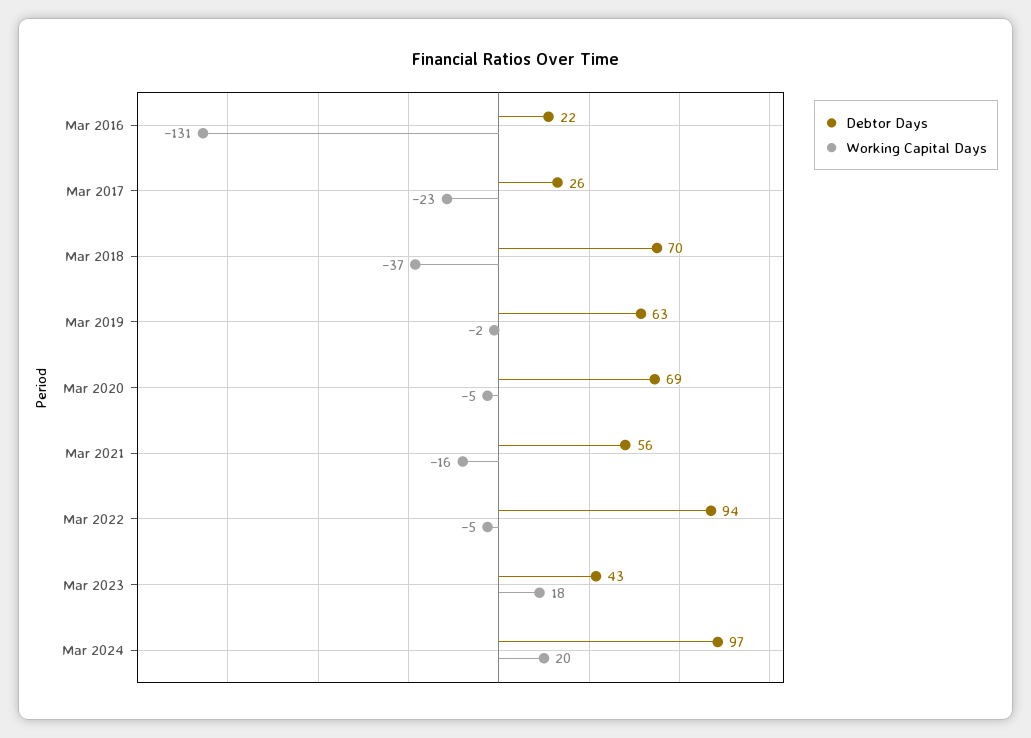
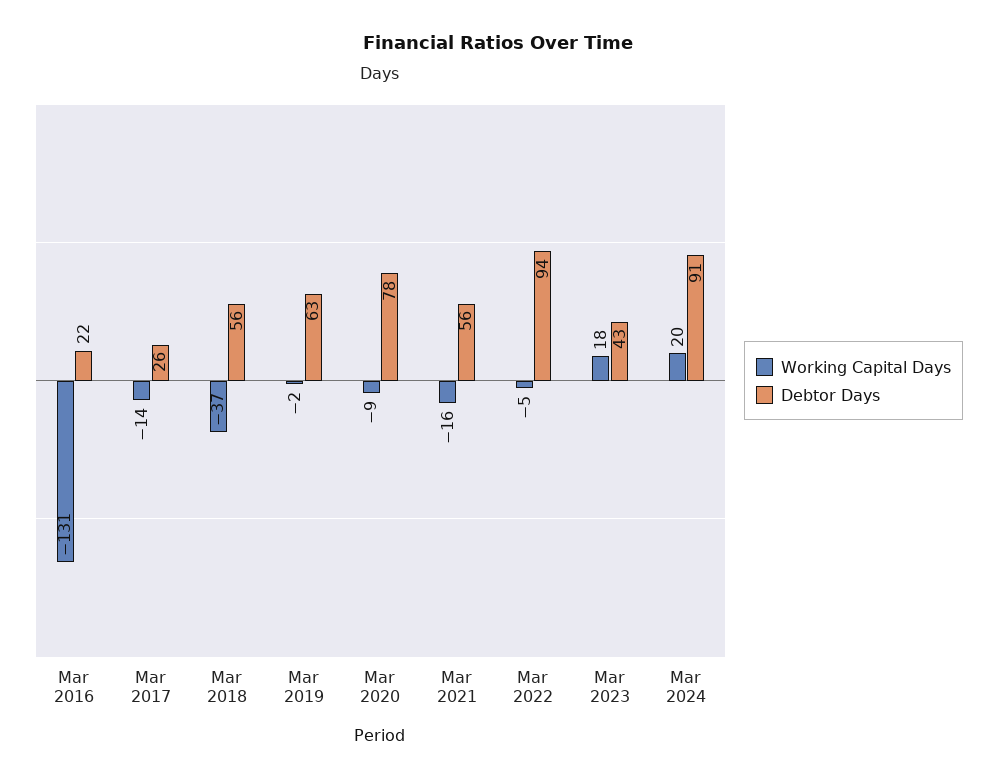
  {
    "Debtor Days": {
      "Mar 2016": 22,
      "Mar 2017": 26,
-     "Mar 2018": 70,
+     "Mar 2018": 56,
      "Mar 2019": 63,
-     "Mar 2020": 69,
+     "Mar 2020": 78,
      "Mar 2021": 56,
      "Mar 2022": 94,
      "Mar 2023": 43,
-     "Mar 2024": 97
+     "Mar 2024": 91
    },
    "Working Capital Days": {
      "Mar 2016": -131,
-     "Mar 2017": -23,
+     "Mar 2017": -14,
      "Mar 2018": -37,
      "Mar 2019": -2,
-     "Mar 2020": -5,
+     "Mar 2020": -9,
      "Mar 2021": -16,
      "Mar 2022": -5,
      "Mar 2023": 18,
      "Mar 2024": 20
    }
  }

